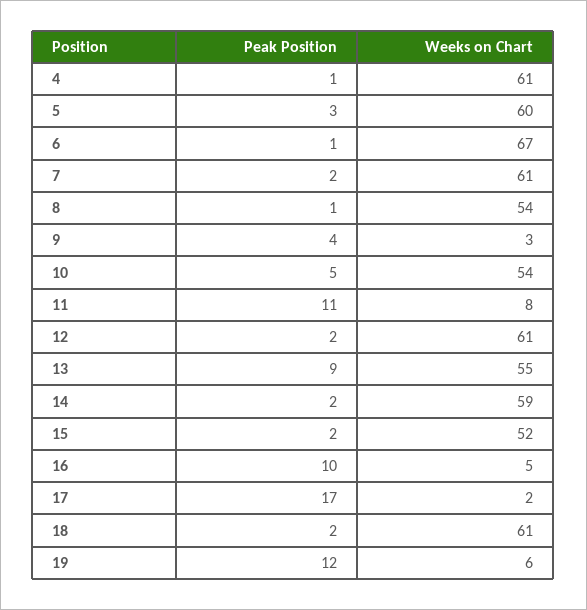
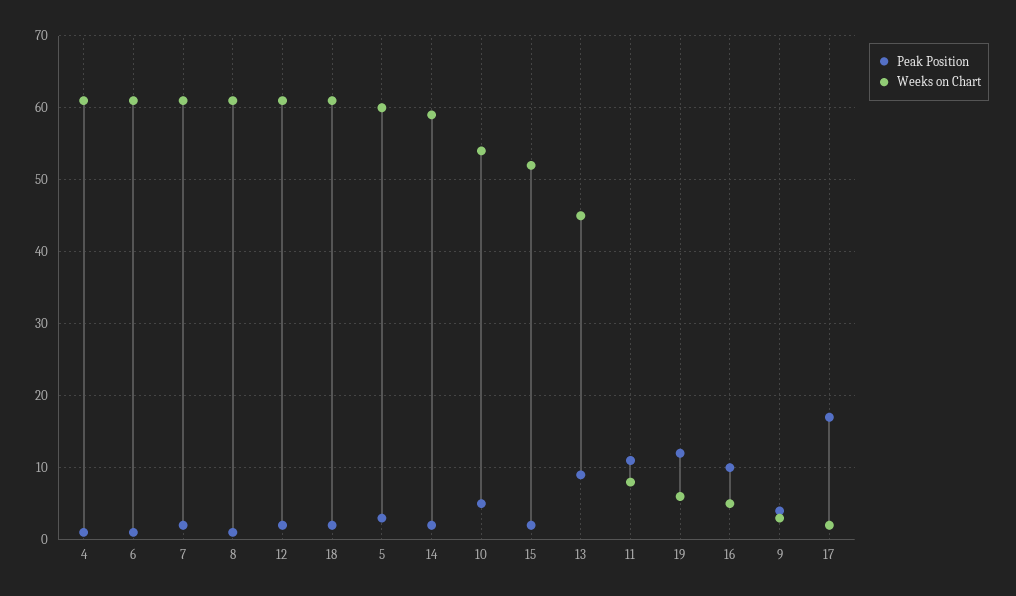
  {
    "Peak Position": {
      "4": 1,
      "5": 3,
      "6": 1,
      "7": 2,
      "8": 1,
      "9": 4,
      "10": 5,
      "11": 11,
      "12": 2,
      "13": 9,
      "14": 2,
      "15": 2,
      "16": 10,
      "17": 17,
      "18": 2,
      "19": 12
    },
    "Weeks on Chart": {
      "4": 61,
      "5": 60,
-     "6": 67,
+     "6": 61,
      "7": 61,
-     "8": 54,
+     "8": 61,
      "9": 3,
      "10": 54,
      "11": 8,
      "12": 61,
-     "13": 55,
+     "13": 45,
      "14": 59,
      "15": 52,
      "16": 5,
      "17": 2,
      "18": 61,
      "19": 6
    }
  }

